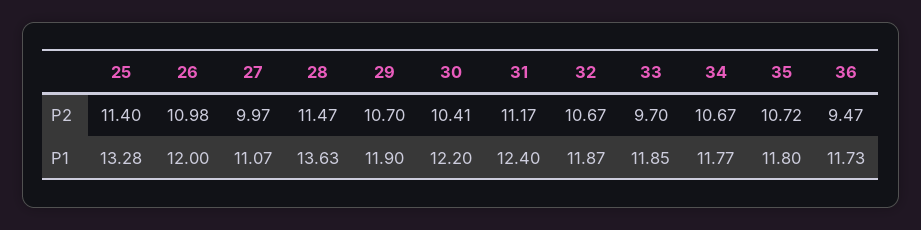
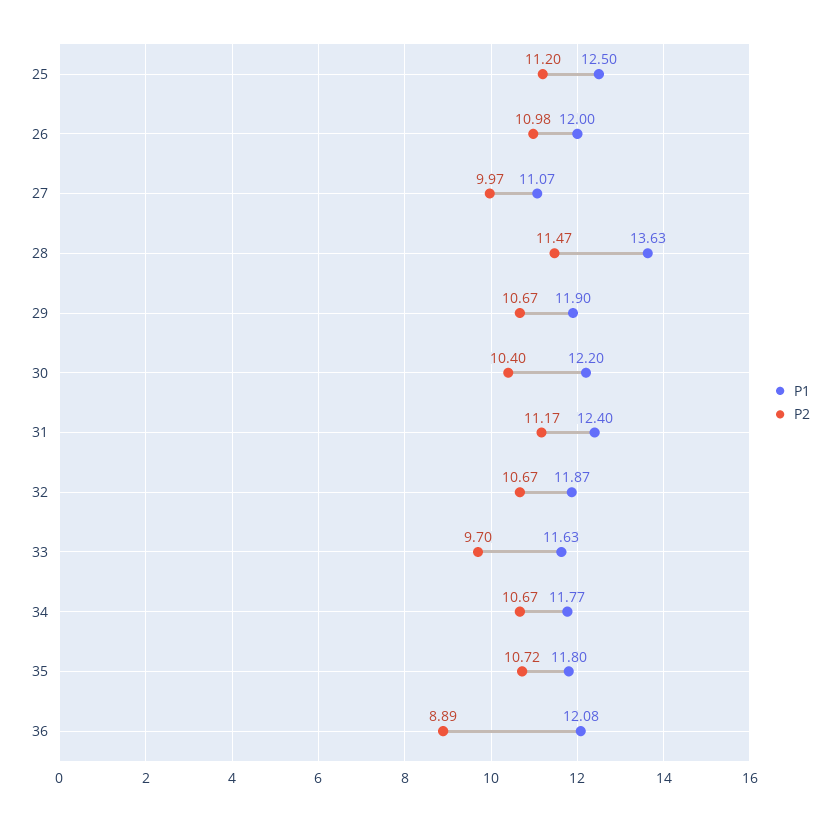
  {
    "P2": {
-     "25": 11.4,
+     "25": 11.2,
      "26": 10.98,
      "27": 9.97,
      "28": 11.47,
-     "29": 10.7,
+     "29": 10.67,
-     "30": 10.41,
+     "30": 10.4,
      "31": 11.17,
      "32": 10.67,
      "33": 9.7,
      "34": 10.67,
      "35": 10.72,
-     "36": 9.47
+     "36": 8.89
    },
    "P1": {
-     "25": 13.28,
+     "25": 12.5,
      "26": 12,
      "27": 11.07,
      "28": 13.63,
      "29": 11.9,
      "30": 12.2,
      "31": 12.4,
      "32": 11.87,
-     "33": 11.85,
+     "33": 11.63,
      "34": 11.77,
      "35": 11.8,
-     "36": 11.73
+     "36": 12.08
    }
  }

